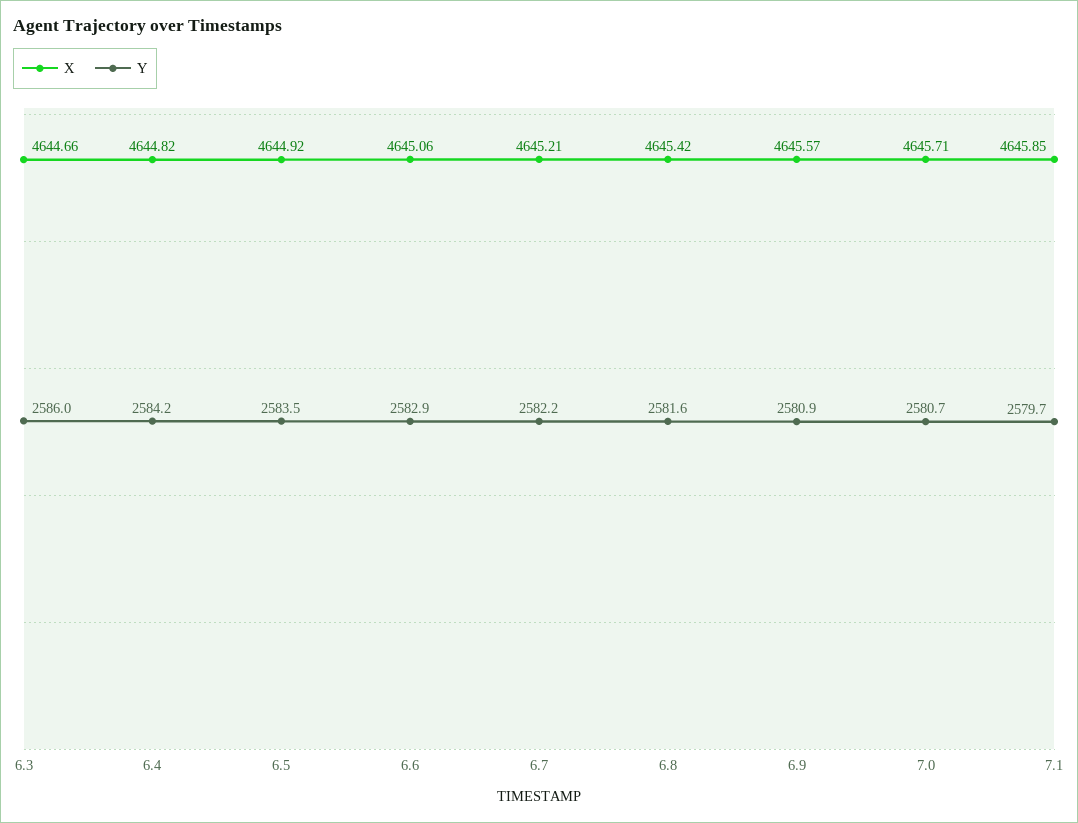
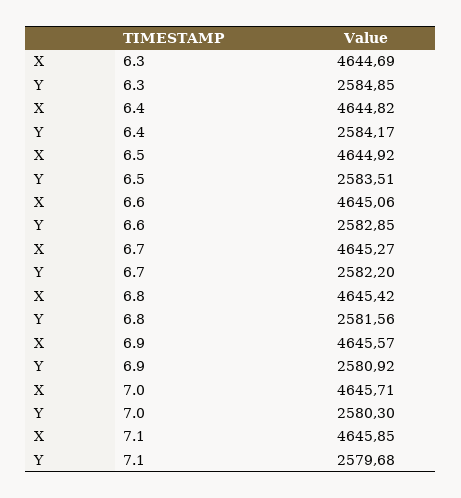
  {
    "X": {
-     "6.3": 4644.66,
+     "6.3": 4644.69,
      "6.4": 4644.82,
      "6.5": 4644.92,
      "6.6": 4645.06,
-     "6.7": 4645.21,
+     "6.7": 4645.27,
      "6.8": 4645.42,
      "6.9": 4645.57,
      "7.0": 4645.71,
      "7.1": 4645.85
    },
    "Y": {
-     "6.3": 2586,
+     "6.3": 2584.85,
      "6.4": 2584.17,
      "6.5": 2583.51,
      "6.6": 2582.85,
      "6.7": 2582.2,
      "6.8": 2581.56,
      "6.9": 2580.92,
-     "7.0": 2580.7,
+     "7.0": 2580.3,
      "7.1": 2579.68
    }
  }

